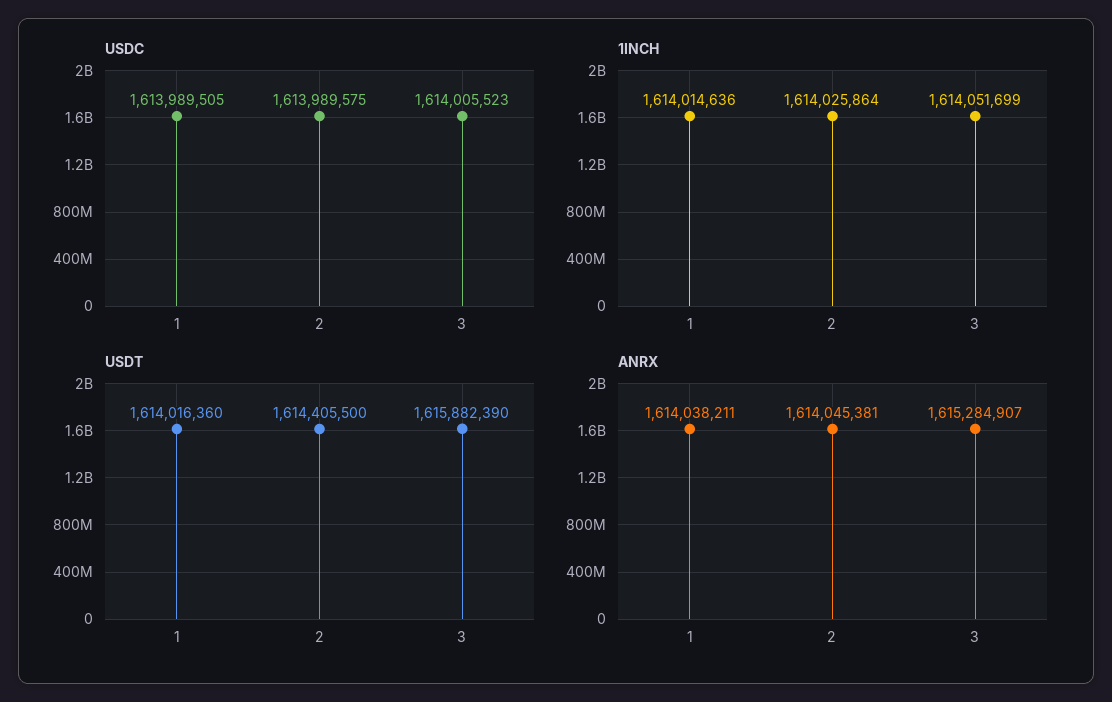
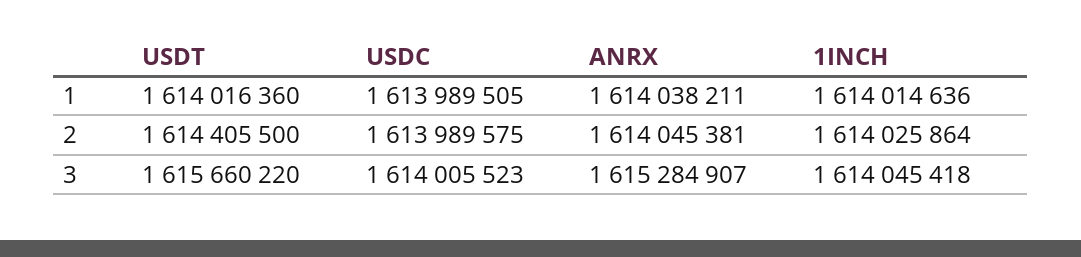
  {
    "USDC": {
      "1": 1613989505,
      "2": 1613989575,
      "3": 1614005523
    },
    "1INCH": {
      "1": 1614014636,
      "2": 1614025864,
-     "3": 1614051699
+     "3": 1614045418
    },
    "USDT": {
      "1": 1614016360,
      "2": 1614405500,
-     "3": 1615882390
+     "3": 1615660220
    },
    "ANRX": {
      "1": 1614038211,
      "2": 1614045381,
      "3": 1615284907
    }
  }

